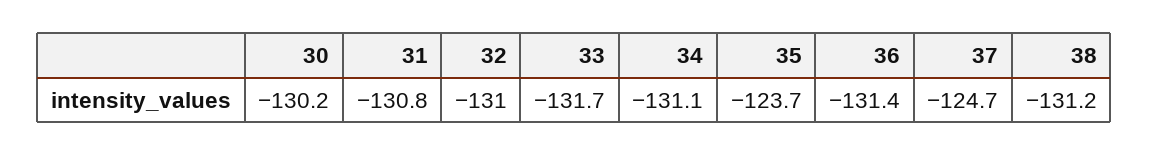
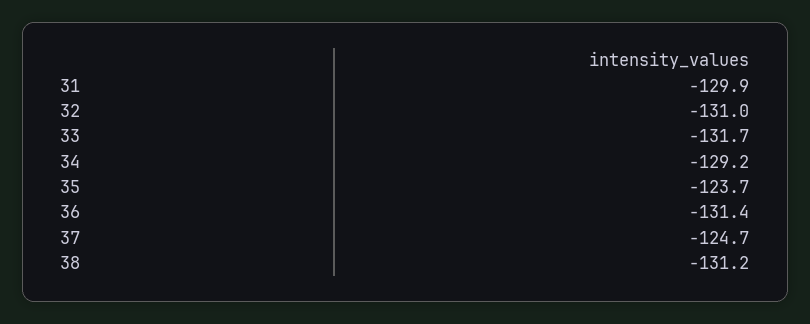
  {
-   "30": -130.2,
-   "31": -130.8,
+   "31": -129.9,
    "32": -131,
    "33": -131.7,
-   "34": -131.1,
+   "34": -129.2,
    "35": -123.7,
    "36": -131.4,
    "37": -124.7,
    "38": -131.2
  }

